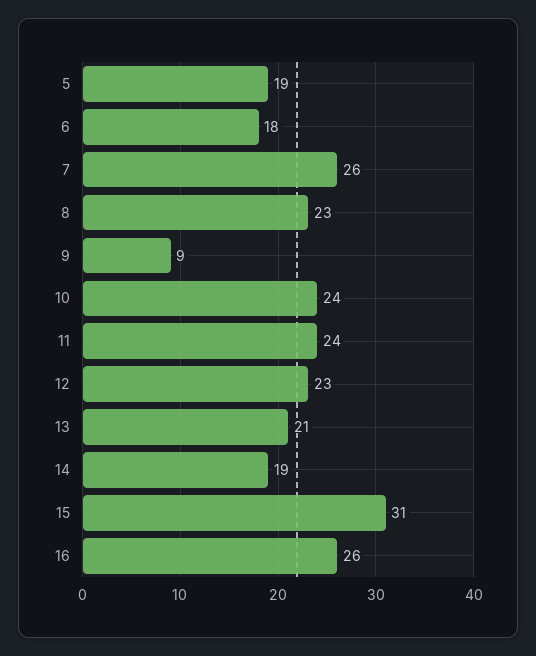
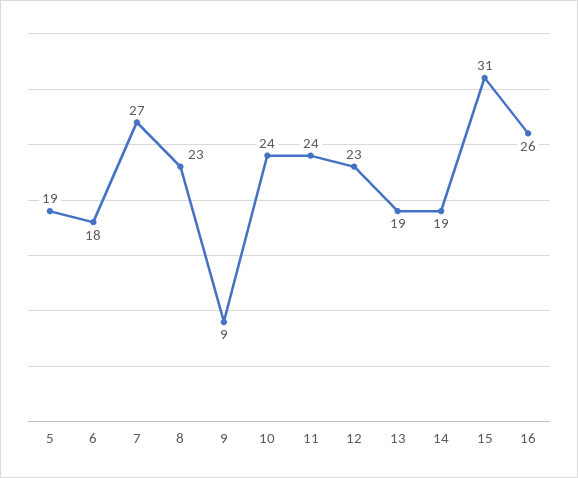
  {
    "5": 19,
    "6": 18,
-   "7": 26,
+   "7": 27,
    "8": 23,
    "9": 9,
    "10": 24,
    "11": 24,
    "12": 23,
-   "13": 21,
+   "13": 19,
    "14": 19,
    "15": 31,
    "16": 26
  }

